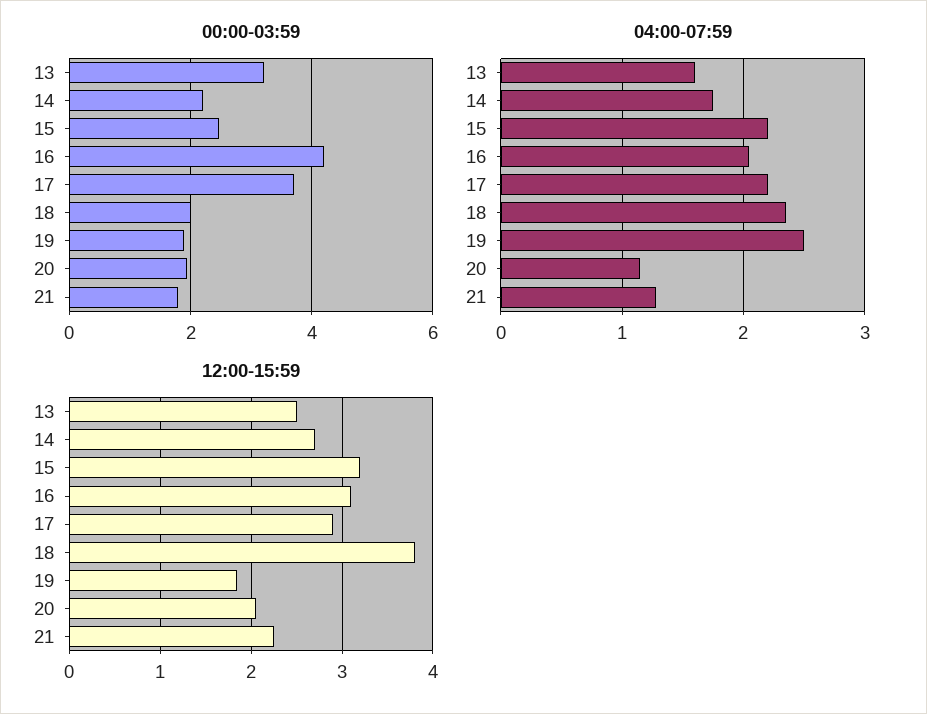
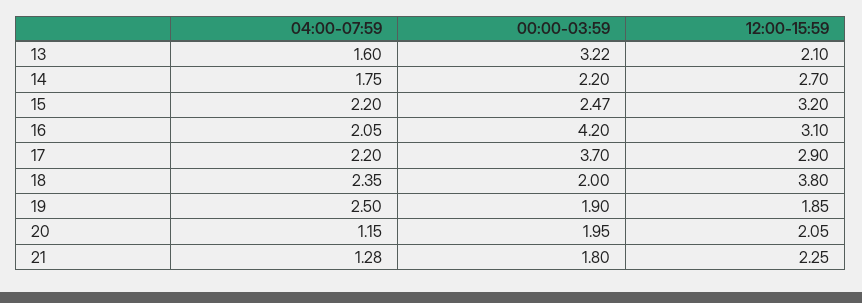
  {
    "00:00-03:59": {
      "13": 3.22,
      "14": 2.2,
      "15": 2.47,
      "16": 4.2,
      "17": 3.7,
      "18": 2,
      "19": 1.9,
      "20": 1.95,
      "21": 1.8
    },
    "04:00-07:59": {
      "13": 1.6,
      "14": 1.75,
      "15": 2.2,
      "16": 2.05,
      "17": 2.2,
      "18": 2.35,
      "19": 2.5,
      "20": 1.15,
      "21": 1.28
    },
    "12:00-15:59": {
-     "13": 2.5,
+     "13": 2.1,
      "14": 2.7,
      "15": 3.2,
      "16": 3.1,
      "17": 2.9,
      "18": 3.8,
      "19": 1.85,
      "20": 2.05,
      "21": 2.25
    }
  }

